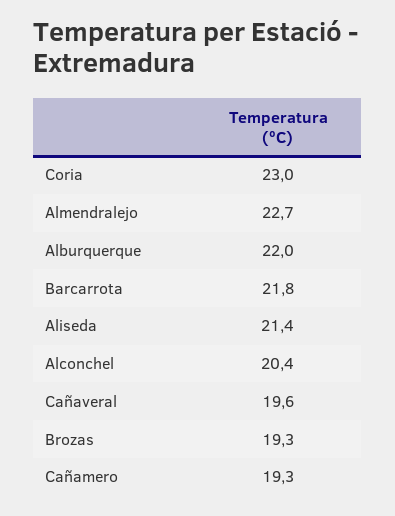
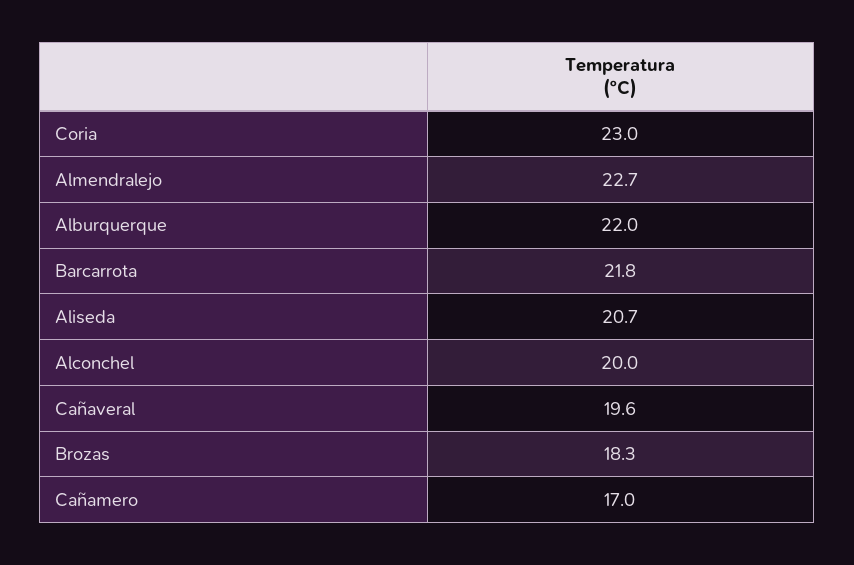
  {
    "Coria": 23,
    "Almendralejo": 22.7,
    "Alburquerque": 22,
    "Barcarrota": 21.8,
-   "Aliseda": 21.4,
+   "Aliseda": 20.7,
-   "Alconchel": 20.4,
+   "Alconchel": 20,
    "Cañaveral": 19.6,
-   "Brozas": 19.3,
+   "Brozas": 18.3,
-   "Cañamero": 19.3
+   "Cañamero": 17
  }

